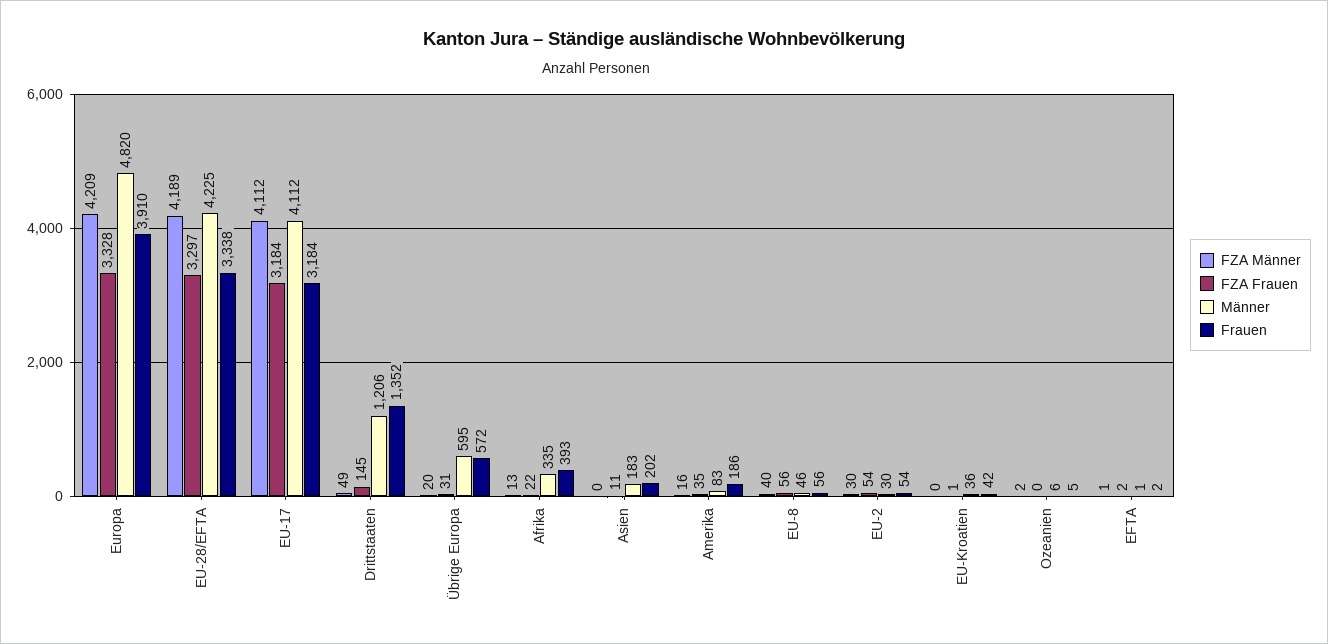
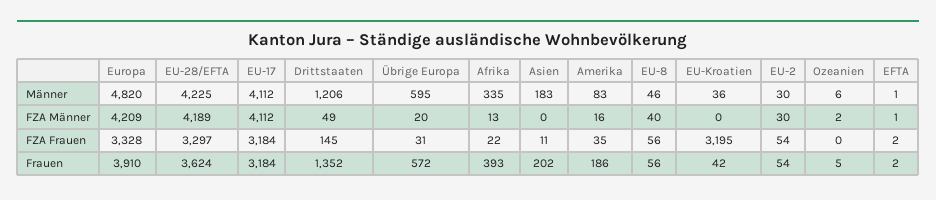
  {
    "FZA Männer": {
      "Europa": 4209,
      "EU-28/EFTA": 4189,
      "EU-17": 4112,
      "Drittstaaten": 49,
      "Übrige Europa": 20,
      "Afrika": 13,
      "Asien": 0,
      "Amerika": 16,
      "EU-8": 40,
      "EU-2": 30,
      "EU-Kroatien": 0,
      "Ozeanien": 2,
      "EFTA": 1
    },
    "FZA Frauen": {
      "Europa": 3328,
      "EU-28/EFTA": 3297,
      "EU-17": 3184,
      "Drittstaaten": 145,
      "Übrige Europa": 31,
      "Afrika": 22,
      "Asien": 11,
      "Amerika": 35,
      "EU-8": 56,
      "EU-2": 54,
-     "EU-Kroatien": 1,
+     "EU-Kroatien": 3195,
      "Ozeanien": 0,
      "EFTA": 2
    },
    "Männer": {
      "Europa": 4820,
      "EU-28/EFTA": 4225,
      "EU-17": 4112,
      "Drittstaaten": 1206,
      "Übrige Europa": 595,
      "Afrika": 335,
      "Asien": 183,
      "Amerika": 83,
      "EU-8": 46,
      "EU-2": 30,
      "EU-Kroatien": 36,
      "Ozeanien": 6,
      "EFTA": 1
    },
    "Frauen": {
      "Europa": 3910,
-     "EU-28/EFTA": 3338,
+     "EU-28/EFTA": 3624,
      "EU-17": 3184,
      "Drittstaaten": 1352,
      "Übrige Europa": 572,
      "Afrika": 393,
      "Asien": 202,
      "Amerika": 186,
      "EU-8": 56,
      "EU-2": 54,
      "EU-Kroatien": 42,
      "Ozeanien": 5,
      "EFTA": 2
    }
  }

